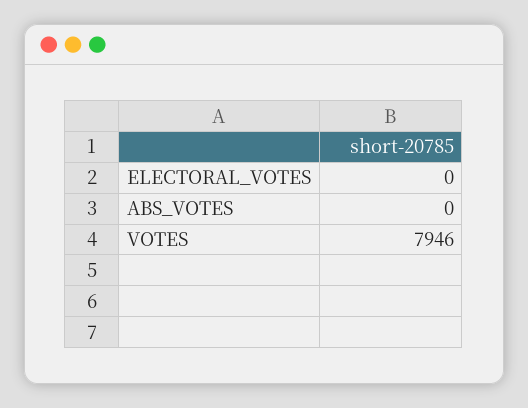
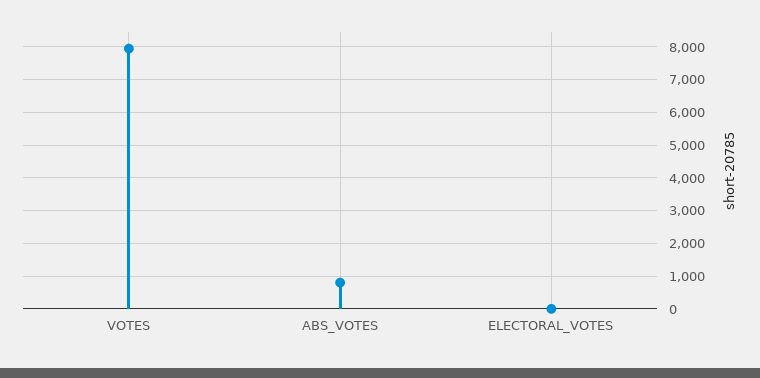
  {
    "ELECTORAL_VOTES": 0,
-   "ABS_VOTES": 0,
+   "ABS_VOTES": 800,
    "VOTES": 7946
  }

